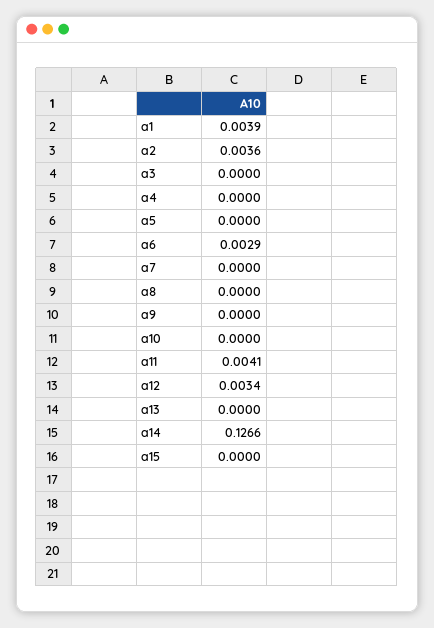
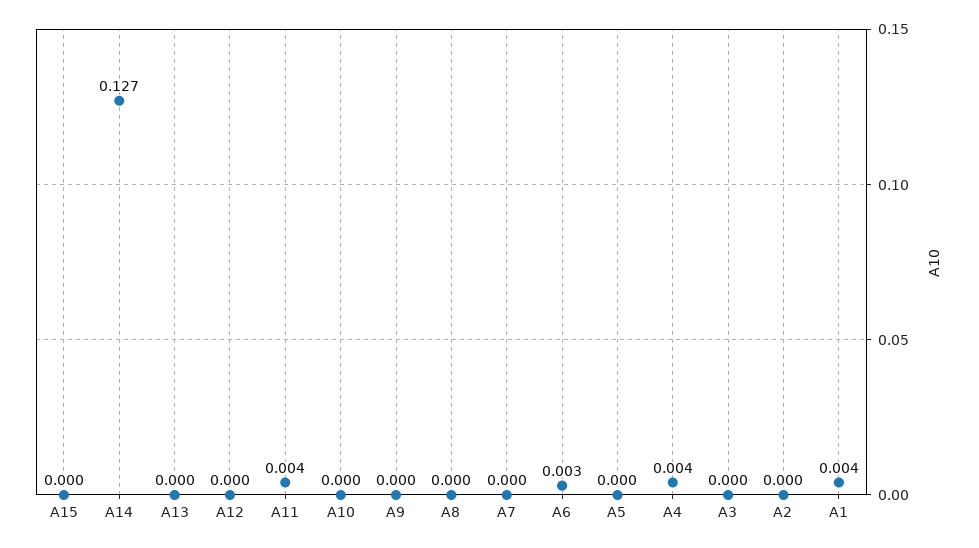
  {
    "a1": 0.0039,
-   "a2": 0.0036,
+   "a2": 0,
    "a3": 0,
-   "a4": 0,
+   "a4": 0.004,
    "a5": 0,
    "a6": 0.0029,
    "a7": 0,
    "a8": 0,
    "a9": 0,
    "a10": 0,
    "a11": 0.0041,
-   "a12": 0.0034,
+   "a12": 0,
    "a13": 0,
    "a14": 0.1266,
    "a15": 0
  }

